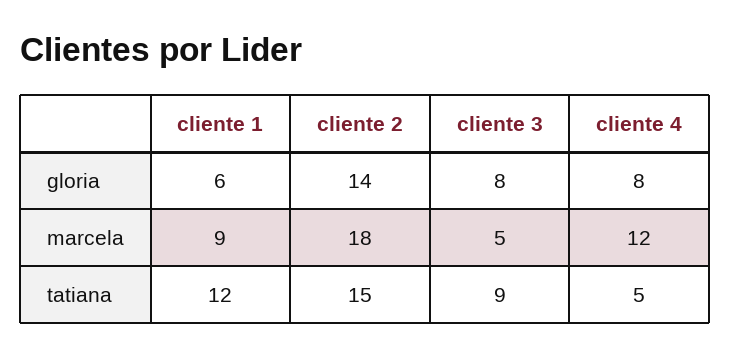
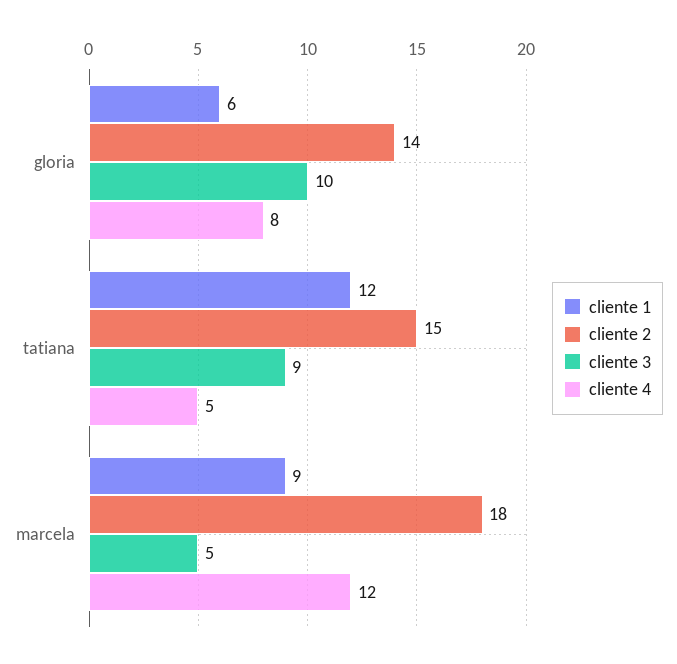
  {
    "cliente 1": {
      "gloria": 6,
      "marcela": 9,
      "tatiana": 12
    },
    "cliente 2": {
      "gloria": 14,
      "marcela": 18,
      "tatiana": 15
    },
    "cliente 3": {
-     "gloria": 8,
+     "gloria": 10,
      "marcela": 5,
      "tatiana": 9
    },
    "cliente 4": {
      "gloria": 8,
      "marcela": 12,
      "tatiana": 5
    }
  }

